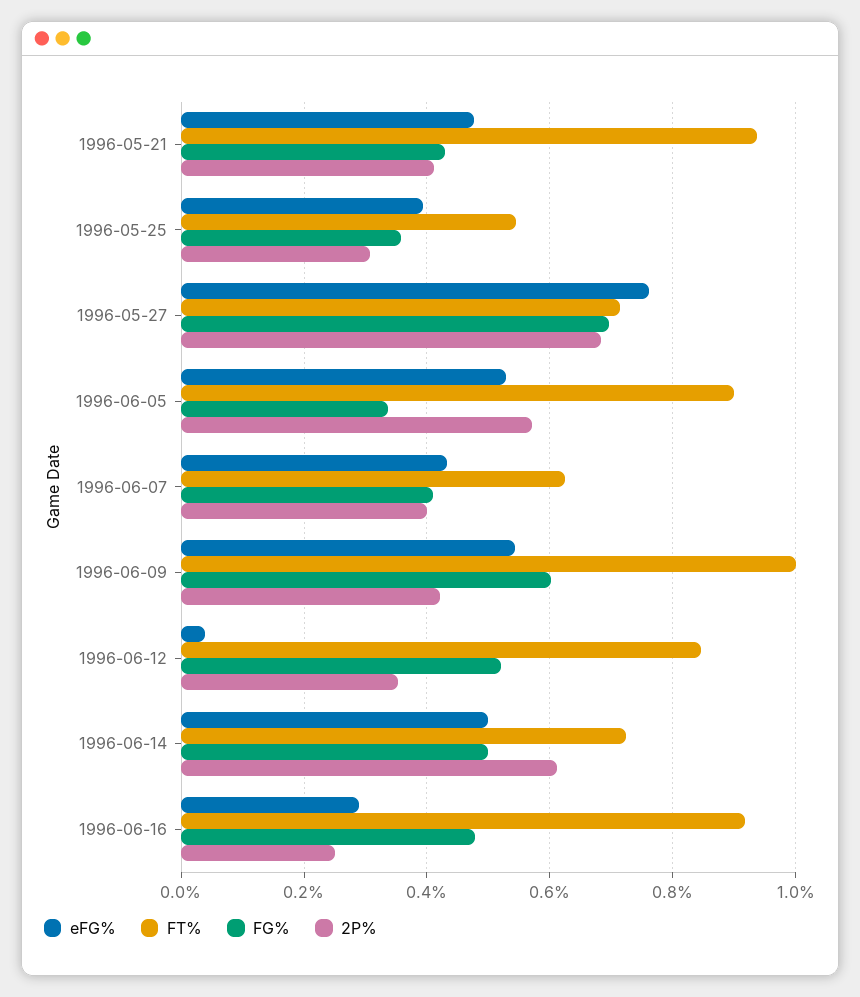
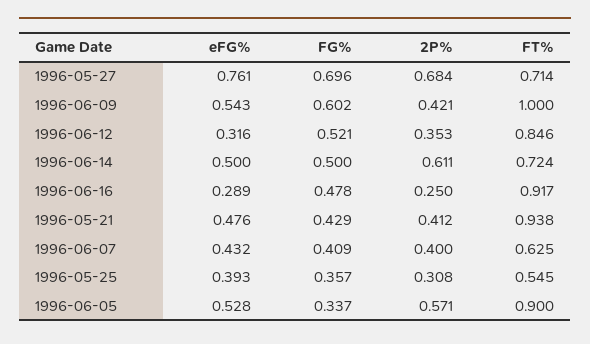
  {
    "eFG%": {
      "1996-05-21": 0.476,
      "1996-05-25": 0.393,
      "1996-05-27": 0.761,
      "1996-06-05": 0.528,
      "1996-06-07": 0.432,
      "1996-06-09": 0.543,
-     "1996-06-12": 0.04,
+     "1996-06-12": 0.316,
      "1996-06-14": 0.5,
      "1996-06-16": 0.289
    },
    "FT%": {
      "1996-05-21": 0.938,
      "1996-05-25": 0.545,
      "1996-05-27": 0.714,
      "1996-06-05": 0.9,
      "1996-06-07": 0.625,
      "1996-06-09": 1,
      "1996-06-12": 0.846,
      "1996-06-14": 0.724,
      "1996-06-16": 0.917
    },
    "FG%": {
      "1996-05-21": 0.429,
      "1996-05-25": 0.357,
      "1996-05-27": 0.696,
      "1996-06-05": 0.337,
      "1996-06-07": 0.409,
      "1996-06-09": 0.602,
      "1996-06-12": 0.521,
      "1996-06-14": 0.5,
      "1996-06-16": 0.478
    },
    "2P%": {
      "1996-05-21": 0.412,
      "1996-05-25": 0.308,
      "1996-05-27": 0.684,
      "1996-06-05": 0.571,
      "1996-06-07": 0.4,
      "1996-06-09": 0.421,
      "1996-06-12": 0.353,
      "1996-06-14": 0.611,
      "1996-06-16": 0.25
    }
  }

